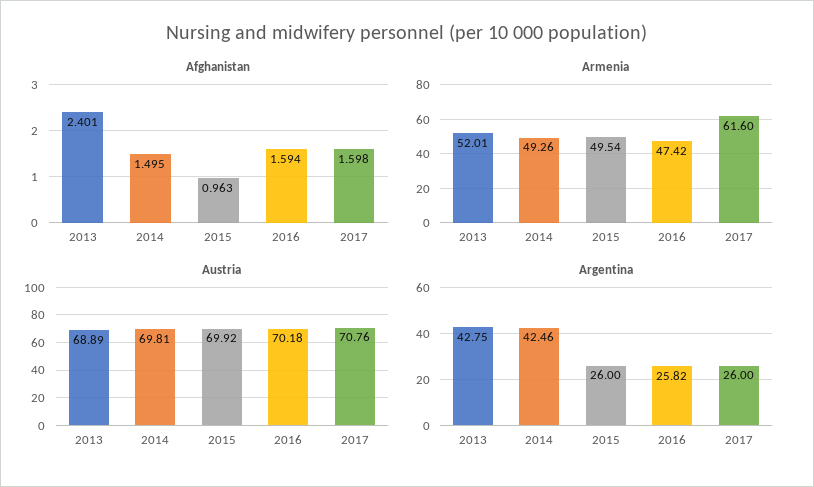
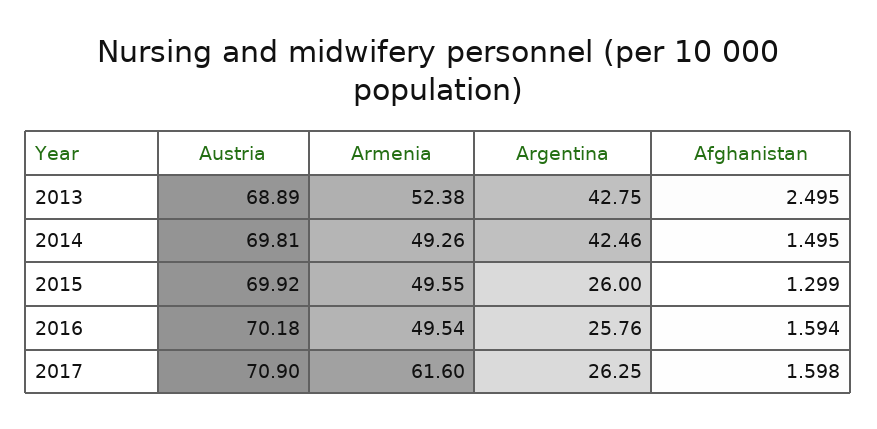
  {
    "Afghanistan": {
-     "2013": 2.401,
+     "2013": 2.495,
      "2014": 1.495,
-     "2015": 0.963,
+     "2015": 1.299,
      "2016": 1.594,
      "2017": 1.598
    },
    "Armenia": {
-     "2013": 52.01,
+     "2013": 52.38,
      "2014": 49.26,
-     "2015": 49.54,
+     "2015": 49.55,
-     "2016": 47.42,
+     "2016": 49.54,
      "2017": 61.6
    },
    "Austria": {
      "2013": 68.89,
      "2014": 69.81,
      "2015": 69.92,
      "2016": 70.18,
-     "2017": 70.76
+     "2017": 70.9
    },
    "Argentina": {
      "2013": 42.75,
      "2014": 42.46,
      "2015": 26,
-     "2016": 25.82,
+     "2016": 25.76,
-     "2017": 26
+     "2017": 26.25
    }
  }

